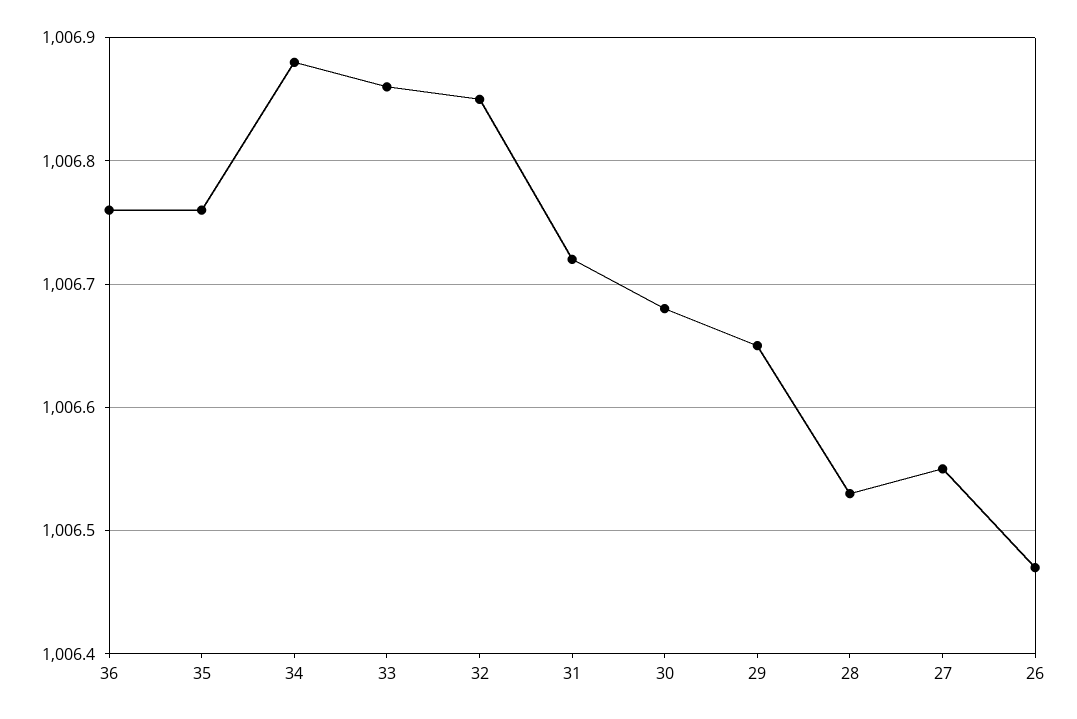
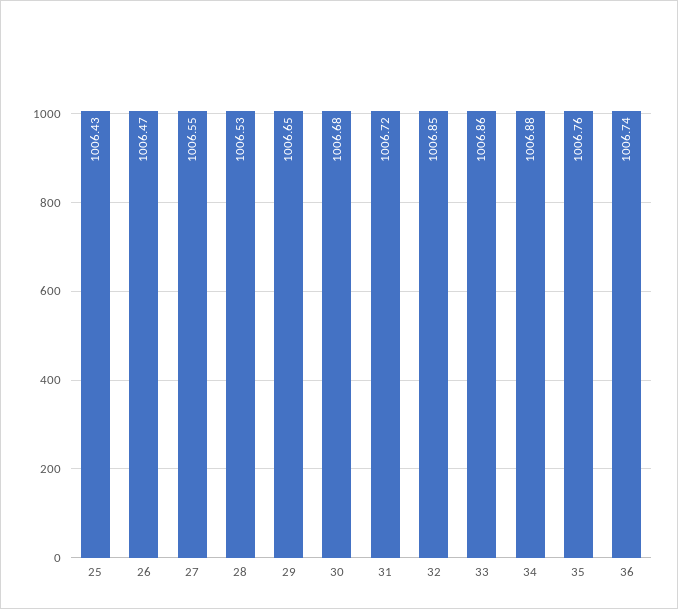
  {
-   "36": 1006.76,
+   "36": 1006.74,
    "35": 1006.76,
    "34": 1006.88,
    "33": 1006.86,
    "32": 1006.85,
    "31": 1006.72,
    "30": 1006.68,
    "29": 1006.65,
    "28": 1006.53,
    "27": 1006.55,
-   "26": 1006.47
+   "26": 1006.47,
+   "25": 1006.43
  }

